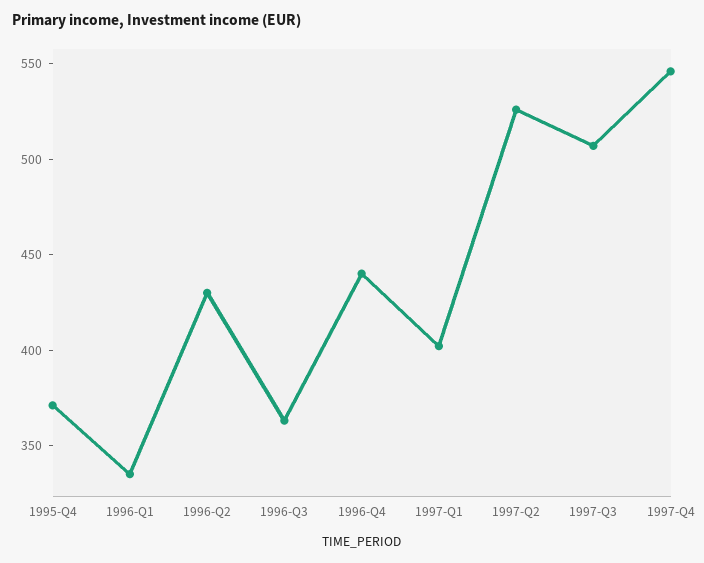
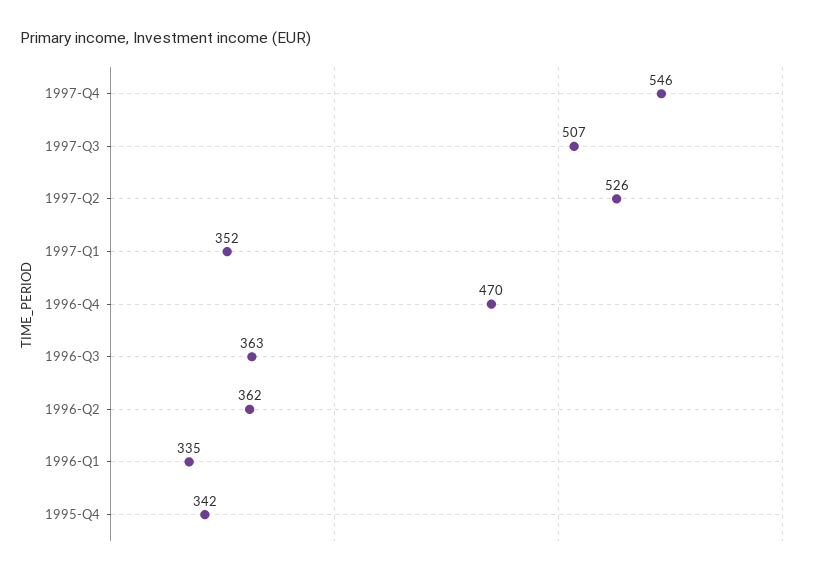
  {
-   "1995-Q4": 370,
+   "1995-Q4": 342,
    "1996-Q1": 335,
-   "1996-Q2": 430,
+   "1996-Q2": 362,
    "1996-Q3": 363,
-   "1996-Q4": 440,
+   "1996-Q4": 470,
-   "1997-Q1": 400,
+   "1997-Q1": 352,
    "1997-Q2": 526,
    "1997-Q3": 507,
    "1997-Q4": 546
  }

